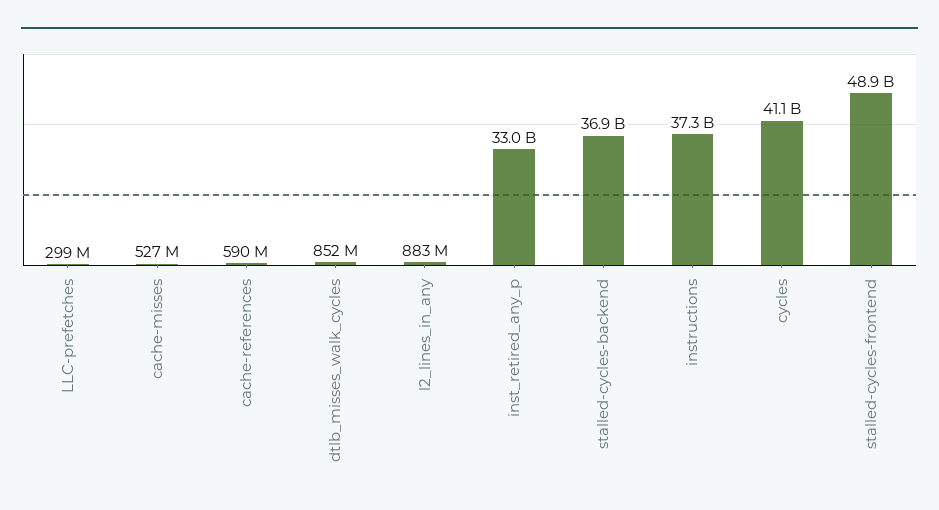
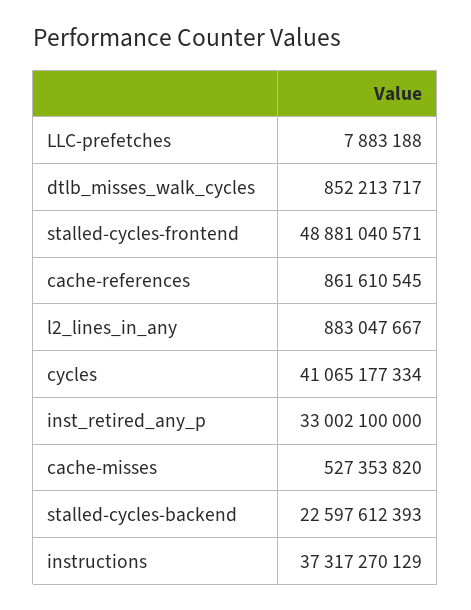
  {
-   "LLC-prefetches": 299000000,
+   "LLC-prefetches": 7883188,
    "cache-misses": 527353820,
-   "cache-references": 590000000,
+   "cache-references": 861610545,
    "dtlb_misses_walk_cycles": 852213717,
    "l2_lines_in_any": 883047667,
    "inst_retired_any_p": 33002100000,
-   "stalled-cycles-backend": 36900000000,
+   "stalled-cycles-backend": 22597612393,
    "instructions": 37317270129,
    "cycles": 41065177334,
    "stalled-cycles-frontend": 48881040571
  }

